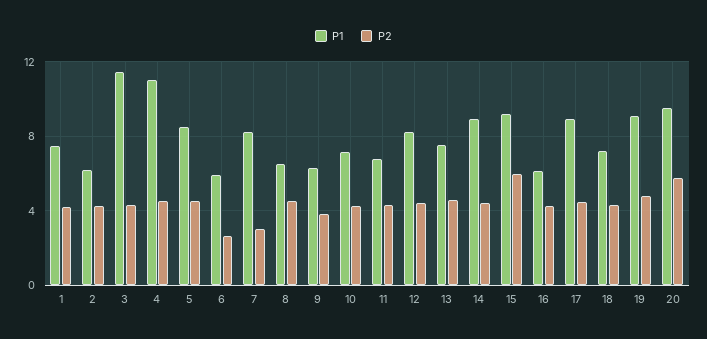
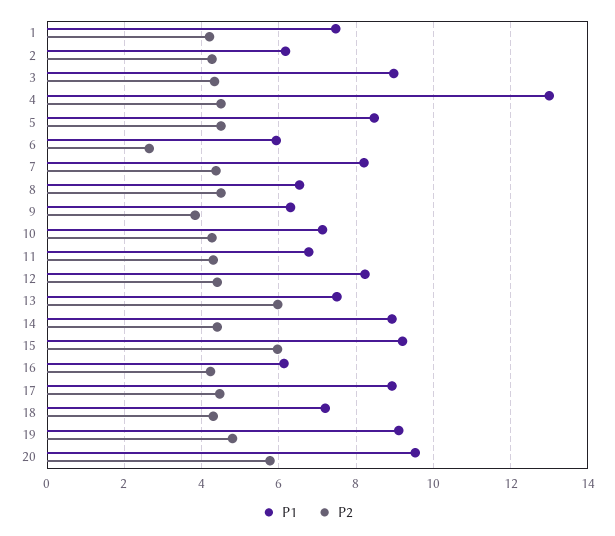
  {
    "P1": {
      "1": 7.4,
      "2": 6.2,
-     "3": 11.5,
+     "3": 9,
-     "4": 11,
+     "4": 13,
      "5": 8.4,
      "6": 6,
      "7": 8.2,
      "8": 6.6,
      "9": 6.4,
      "10": 7.2,
      "11": 6.8,
      "12": 8.2,
      "13": 7.6,
      "14": 9,
      "15": 9.2,
      "16": 6.2,
      "17": 9,
      "18": 7.2,
      "19": 9.2,
      "20": 9.6
    },
    "P2": {
      "1": 4.2,
      "2": 4.2,
      "3": 4.4,
      "4": 4.6,
      "5": 4.6,
      "6": 2.6,
-     "7": 3,
+     "7": 4.4,
      "8": 4.6,
      "9": 3.8,
      "10": 4.2,
      "11": 4.4,
      "12": 4.4,
-     "13": 4.5,
+     "13": 6,
      "14": 4.4,
      "15": 6,
      "16": 4.2,
      "17": 4.4,
      "18": 4.4,
      "19": 4.8,
      "20": 5.8
    }
  }

